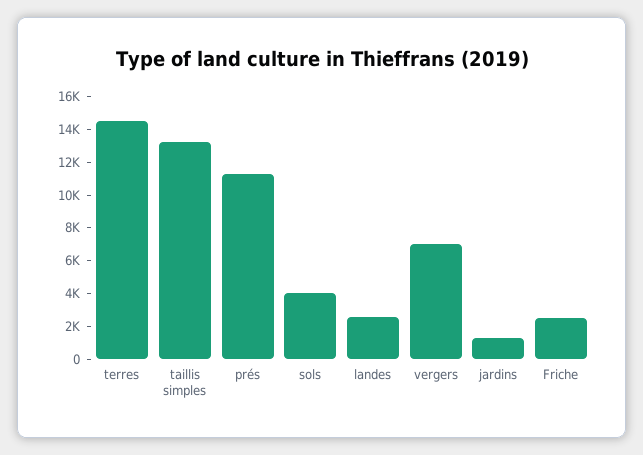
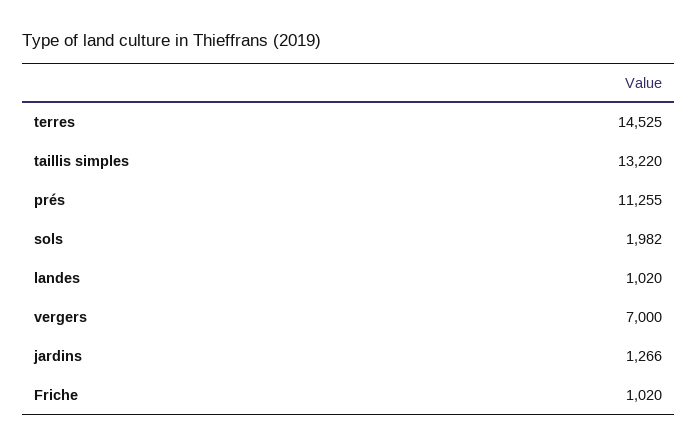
  {
    "terres": 14525,
    "taillis simples": 13220,
    "prés": 11255,
-   "sols": 4000,
+   "sols": 1982,
-   "landes": 2500,
+   "landes": 1020,
    "vergers": 7000,
    "jardins": 1266,
-   "Friche": 2500
+   "Friche": 1020
  }

